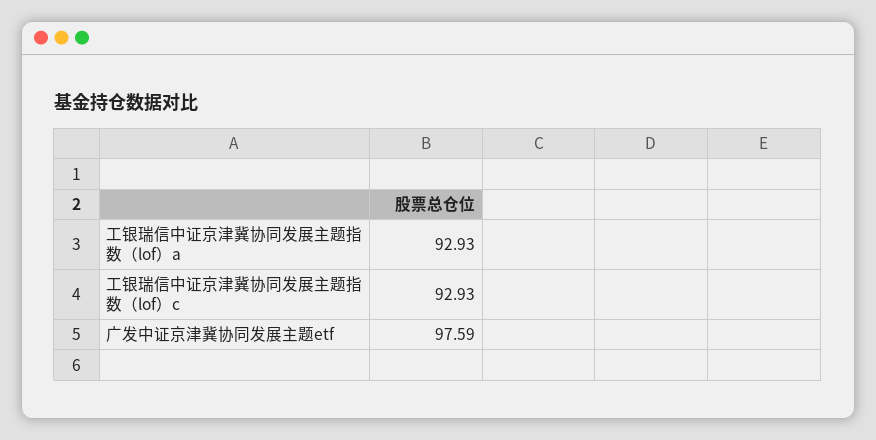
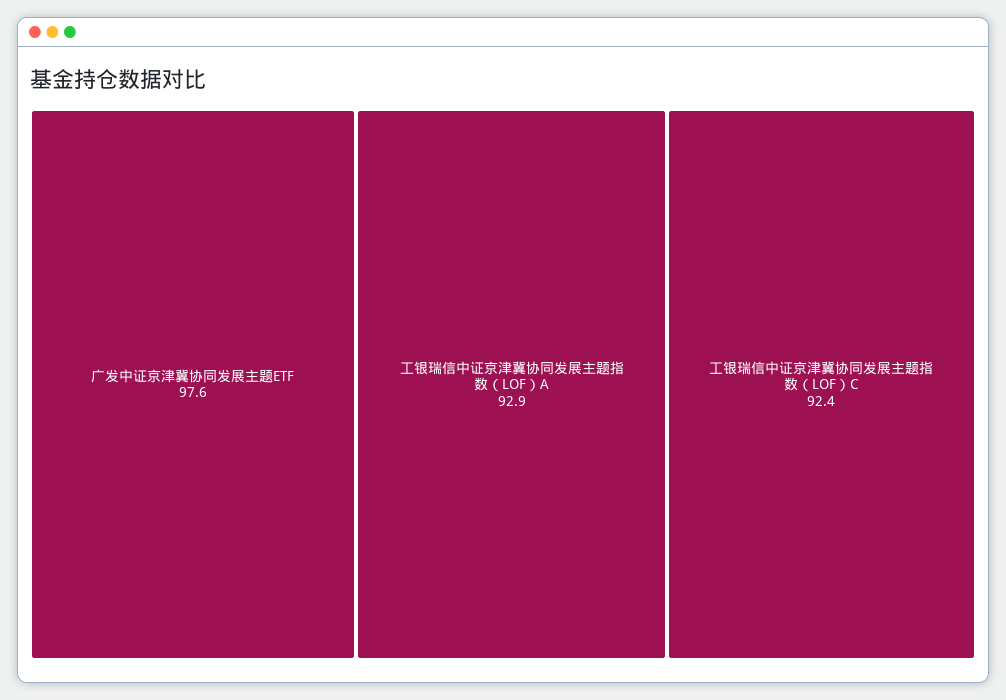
  {
    "工银瑞信中证京津冀协同发展主题指数（lof）a": 92.93,
-   "工银瑞信中证京津冀协同发展主题指数（lof）c": 92.93,
+   "工银瑞信中证京津冀协同发展主题指数（lof）c": 92.4,
    "广发中证京津冀协同发展主题etf": 97.59
  }

